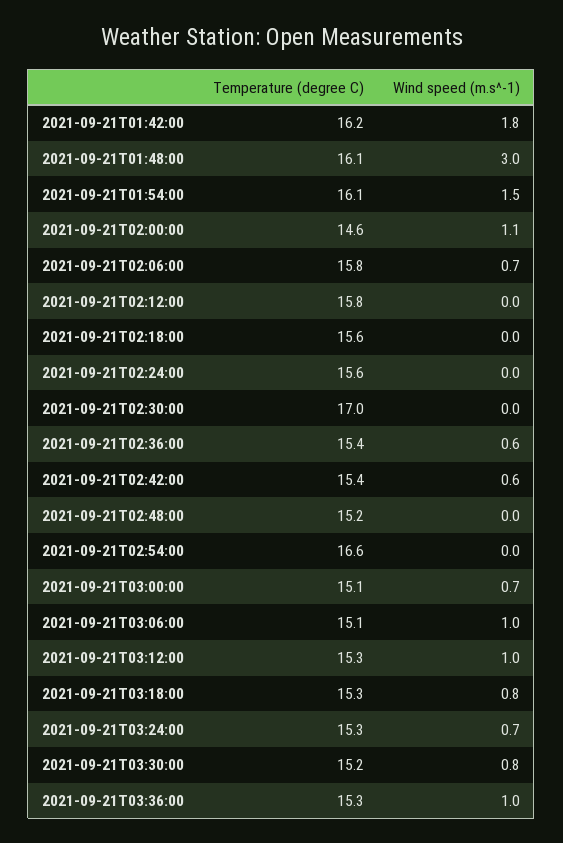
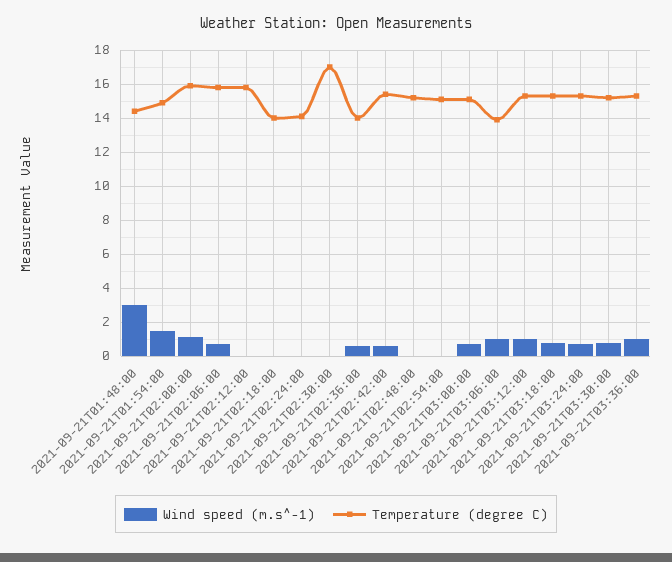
  {
    "Temperature (degree C)": {
-     "2021-09-21T01:42:00": 16.2,
-     "2021-09-21T01:48:00": 16.1,
+     "2021-09-21T01:48:00": 14.5,
-     "2021-09-21T01:54:00": 16.1,
+     "2021-09-21T01:54:00": 15,
-     "2021-09-21T02:00:00": 14.6,
+     "2021-09-21T02:00:00": 16,
      "2021-09-21T02:06:00": 15.8,
      "2021-09-21T02:12:00": 15.8,
-     "2021-09-21T02:18:00": 15.6,
+     "2021-09-21T02:18:00": 14,
-     "2021-09-21T02:24:00": 15.6,
+     "2021-09-21T02:24:00": 14,
      "2021-09-21T02:30:00": 17,
-     "2021-09-21T02:36:00": 15.4,
+     "2021-09-21T02:36:00": 14,
      "2021-09-21T02:42:00": 15.4,
      "2021-09-21T02:48:00": 15.2,
-     "2021-09-21T02:54:00": 16.6,
+     "2021-09-21T02:54:00": 15,
      "2021-09-21T03:00:00": 15.1,
-     "2021-09-21T03:06:00": 15.1,
+     "2021-09-21T03:06:00": 14,
      "2021-09-21T03:12:00": 15.3,
      "2021-09-21T03:18:00": 15.3,
      "2021-09-21T03:24:00": 15.3,
      "2021-09-21T03:30:00": 15.2,
      "2021-09-21T03:36:00": 15.3
    },
    "Wind speed (m.s^-1)": {
-     "2021-09-21T01:42:00": 1.8,
      "2021-09-21T01:48:00": 3,
      "2021-09-21T01:54:00": 1.5,
      "2021-09-21T02:00:00": 1.1,
      "2021-09-21T02:06:00": 0.7,
      "2021-09-21T02:12:00": 0,
      "2021-09-21T02:18:00": 0,
      "2021-09-21T02:24:00": 0,
      "2021-09-21T02:30:00": 0,
      "2021-09-21T02:36:00": 0.6,
      "2021-09-21T02:42:00": 0.6,
      "2021-09-21T02:48:00": 0,
      "2021-09-21T02:54:00": 0,
      "2021-09-21T03:00:00": 0.7,
      "2021-09-21T03:06:00": 1,
      "2021-09-21T03:12:00": 1,
      "2021-09-21T03:18:00": 0.8,
      "2021-09-21T03:24:00": 0.7,
      "2021-09-21T03:30:00": 0.8,
      "2021-09-21T03:36:00": 1
    }
  }

